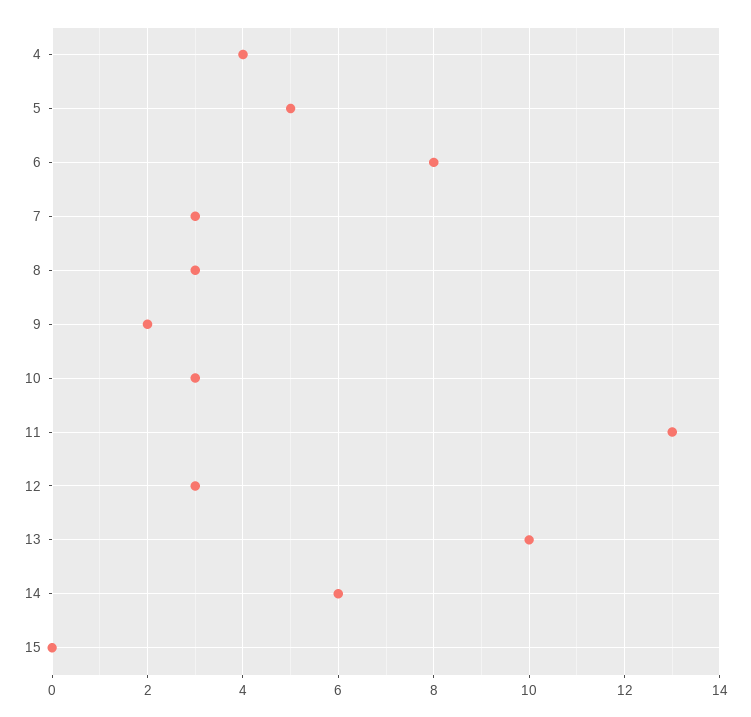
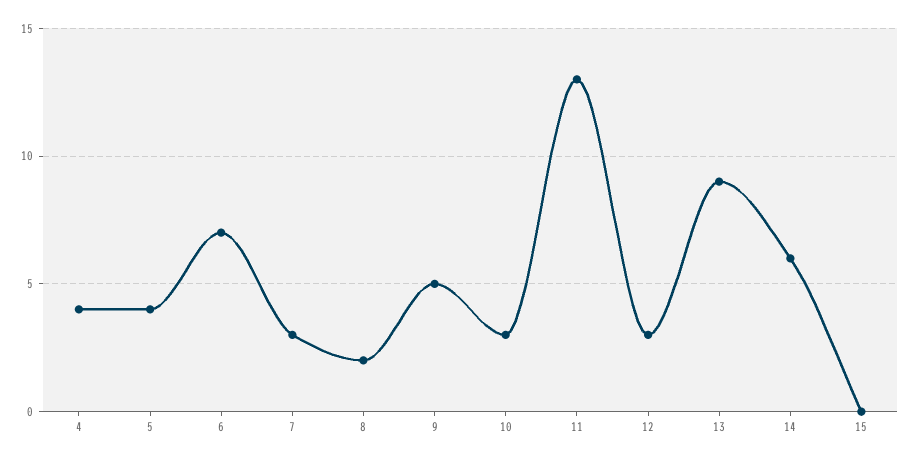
  {
    "4": 4,
-   "5": 5,
+   "5": 4,
-   "6": 8,
+   "6": 7,
    "7": 3,
-   "8": 3,
+   "8": 2,
-   "9": 2,
+   "9": 5,
    "10": 3,
    "11": 13,
    "12": 3,
-   "13": 10,
+   "13": 9,
    "14": 6,
    "15": 0
  }

